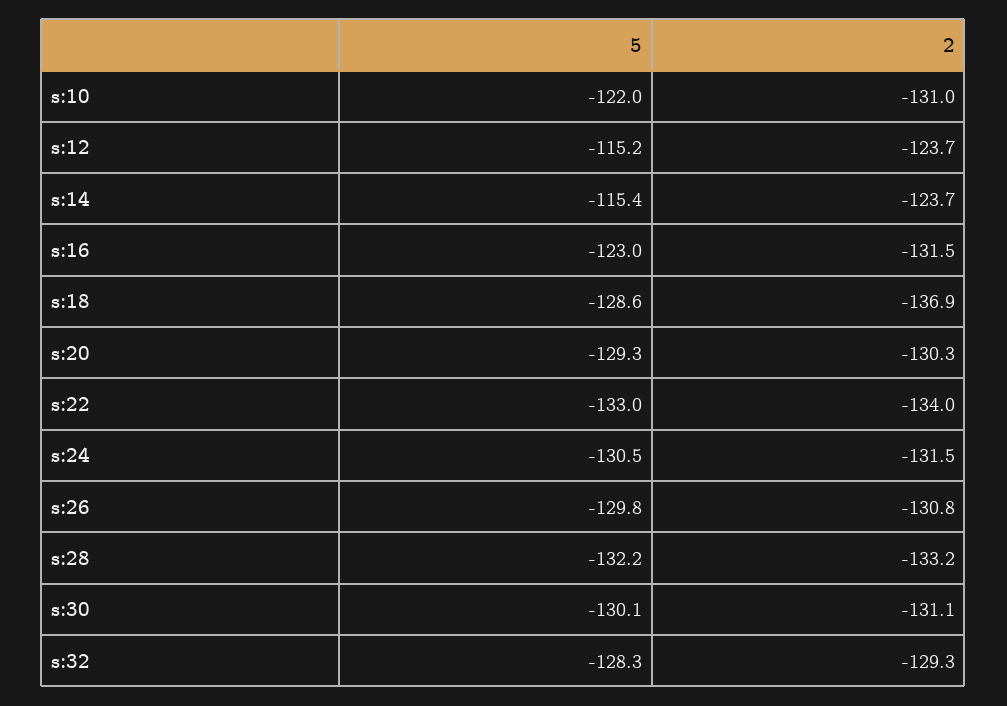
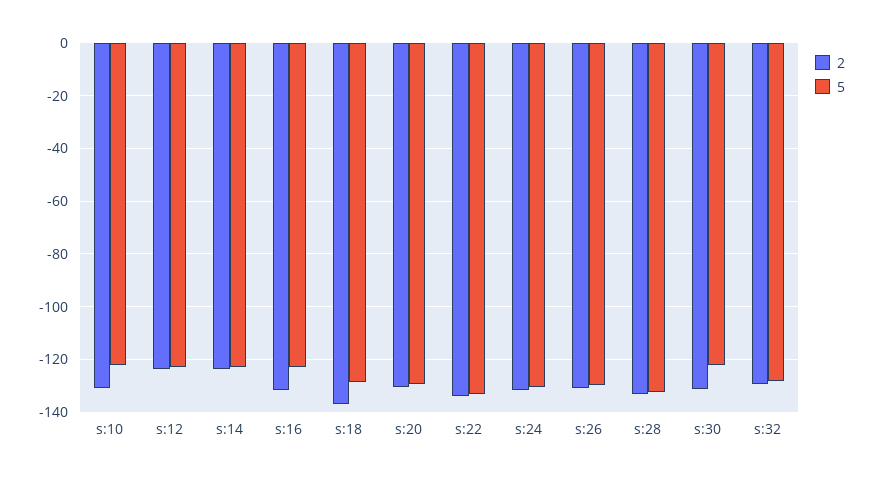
  {
    "5": {
      "s:10": -122,
-     "s:12": -115.2,
+     "s:12": -122.5,
-     "s:14": -115.4,
+     "s:14": -122.5,
      "s:16": -123,
      "s:18": -128.6,
      "s:20": -129.3,
      "s:22": -133,
      "s:24": -130.5,
      "s:26": -129.8,
      "s:28": -132.2,
-     "s:30": -130.1,
+     "s:30": -122.5,
      "s:32": -128.3
    },
    "2": {
      "s:10": -131,
      "s:12": -123.7,
      "s:14": -123.7,
      "s:16": -131.5,
      "s:18": -136.9,
      "s:20": -130.3,
      "s:22": -134,
      "s:24": -131.5,
      "s:26": -130.8,
      "s:28": -133.2,
      "s:30": -131.1,
      "s:32": -129.3
    }
  }

